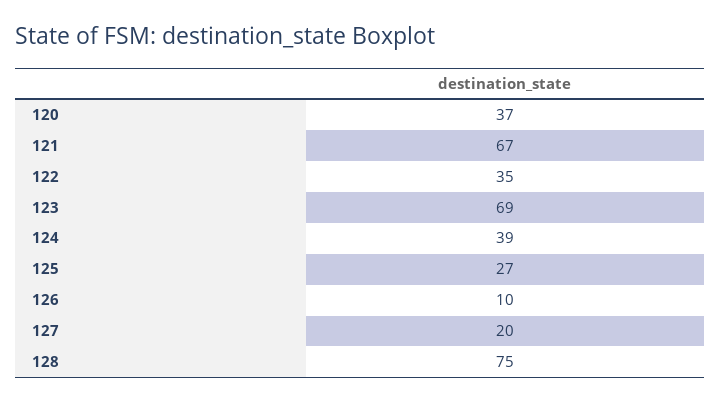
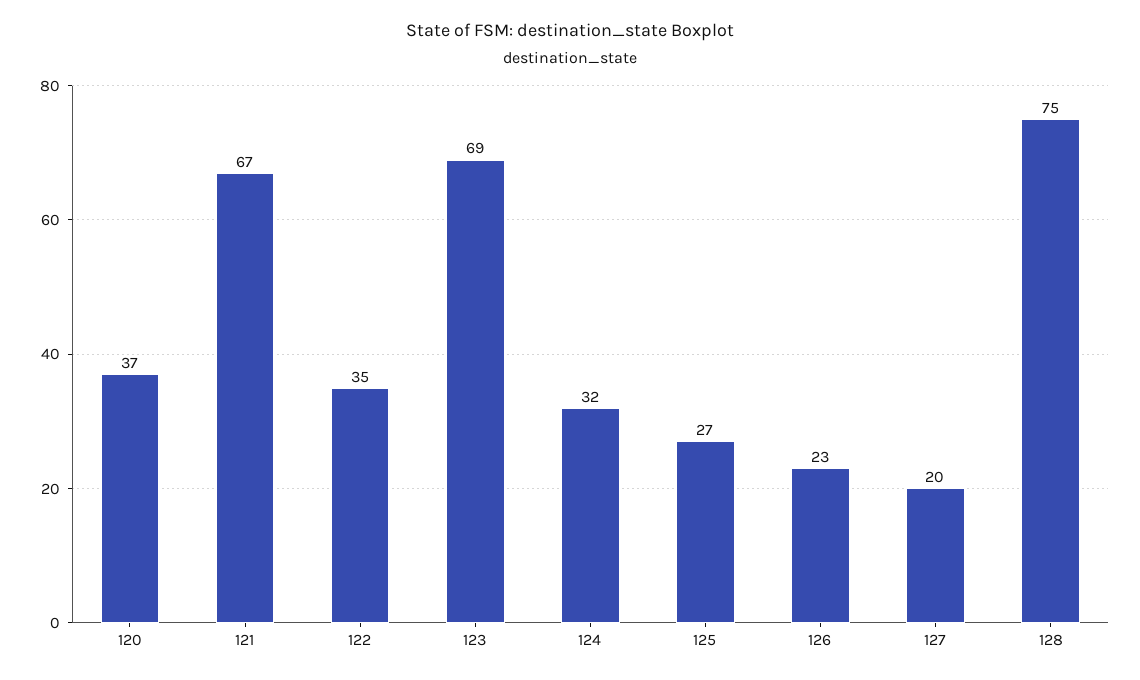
  {
    "120": 37,
    "121": 67,
    "122": 35,
    "123": 69,
-   "124": 39,
+   "124": 32,
    "125": 27,
-   "126": 10,
+   "126": 23,
    "127": 20,
    "128": 75
  }

